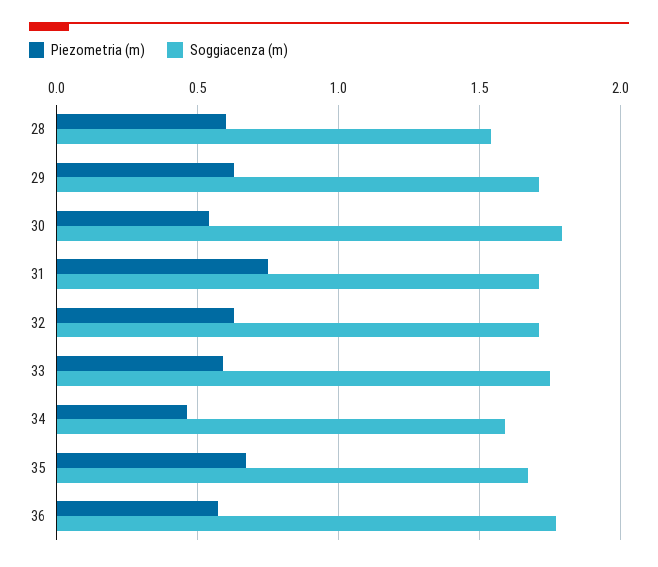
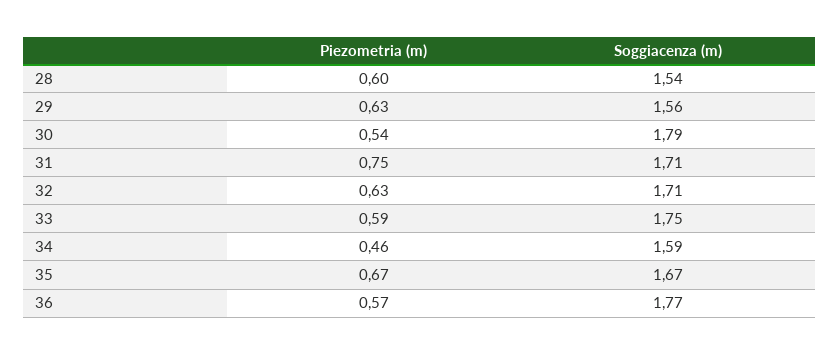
  {
    "Piezometria (m)": {
      "28": 0.6,
      "29": 0.63,
      "30": 0.54,
      "31": 0.75,
      "32": 0.63,
      "33": 0.59,
      "34": 0.46,
      "35": 0.67,
      "36": 0.57
    },
    "Soggiacenza (m)": {
      "28": 1.54,
-     "29": 1.7,
+     "29": 1.56,
      "30": 1.79,
      "31": 1.71,
      "32": 1.71,
      "33": 1.75,
      "34": 1.59,
      "35": 1.67,
      "36": 1.77
    }
  }

